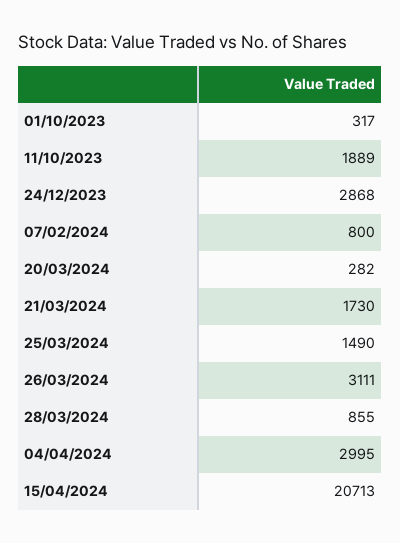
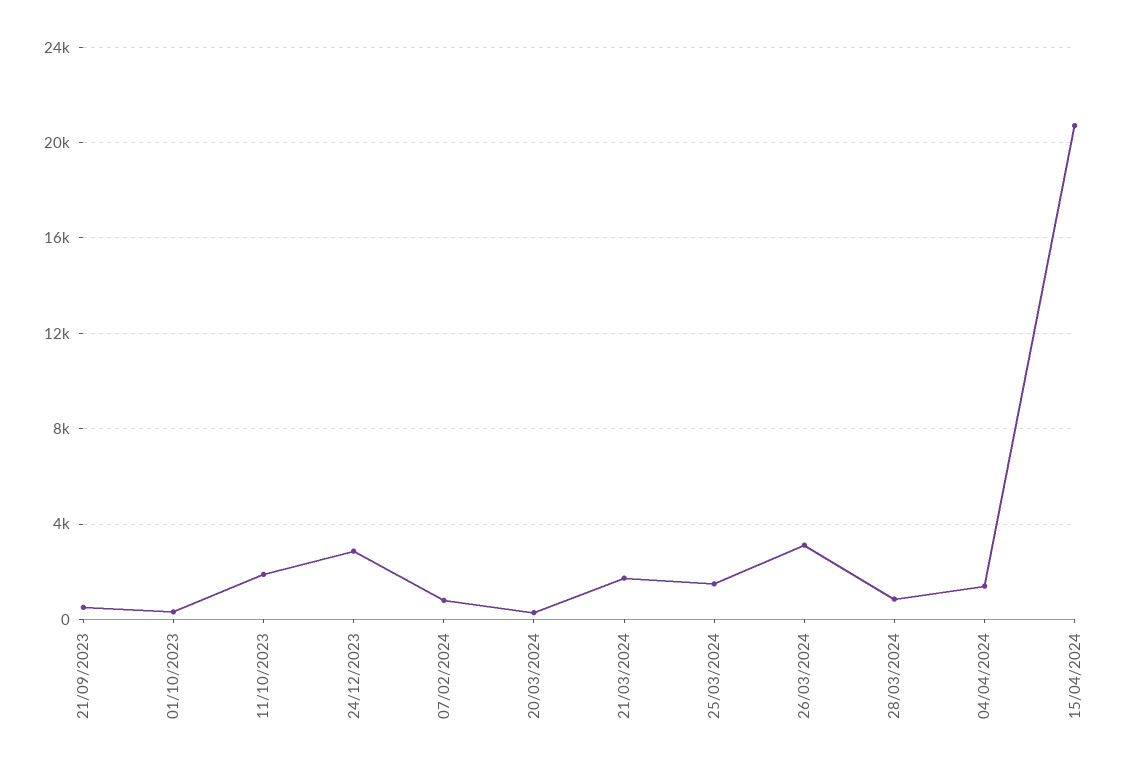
  {
    "01/10/2023": 317,
    "11/10/2023": 1889,
    "24/12/2023": 2868,
    "07/02/2024": 800,
    "20/03/2024": 282,
    "21/03/2024": 1730,
    "25/03/2024": 1490,
    "26/03/2024": 3111,
    "28/03/2024": 855,
-   "04/04/2024": 2995,
+   "04/04/2024": 1500,
-   "15/04/2024": 20713
+   "15/04/2024": 20713,
+   "21/09/2023": 500
  }

